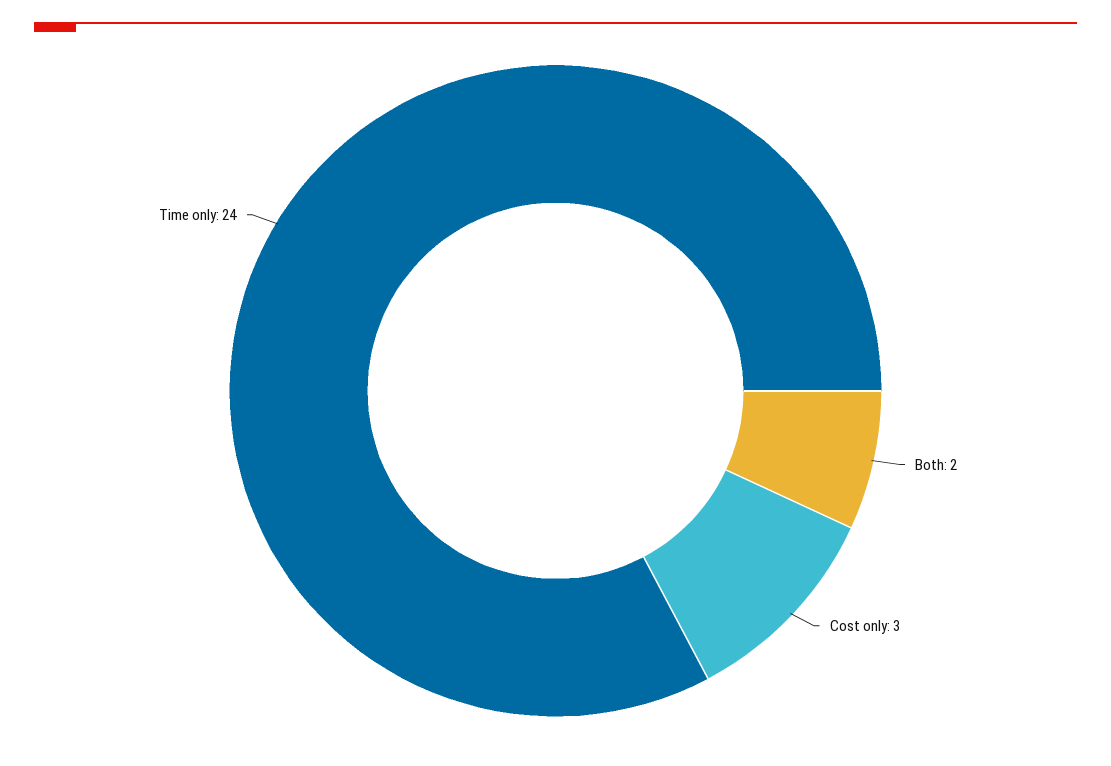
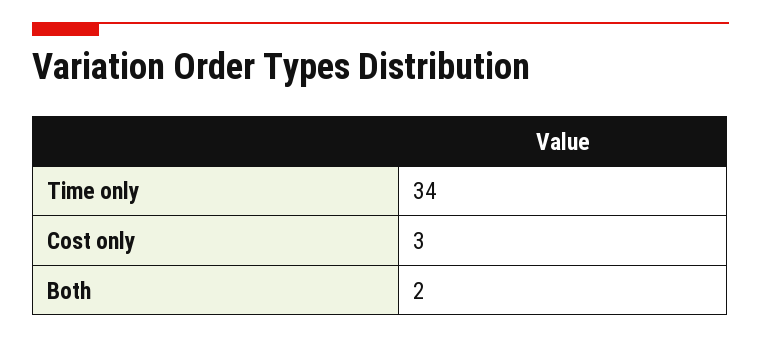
  {
    "Both": 2,
    "Cost only": 3,
-   "Time only": 24
+   "Time only": 34
  }

